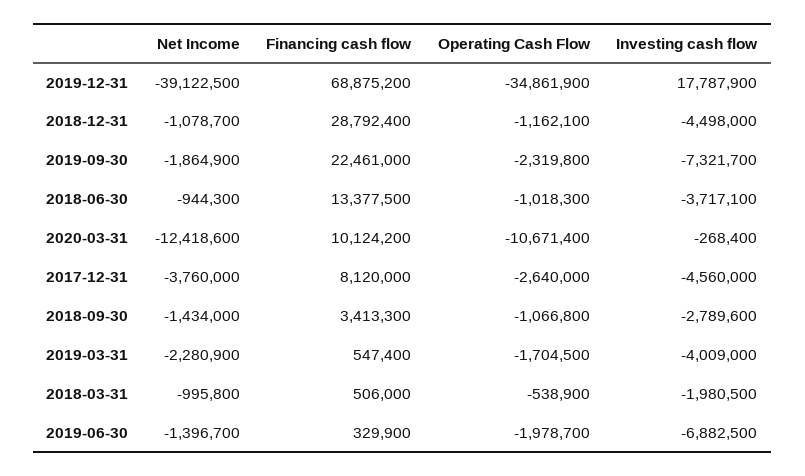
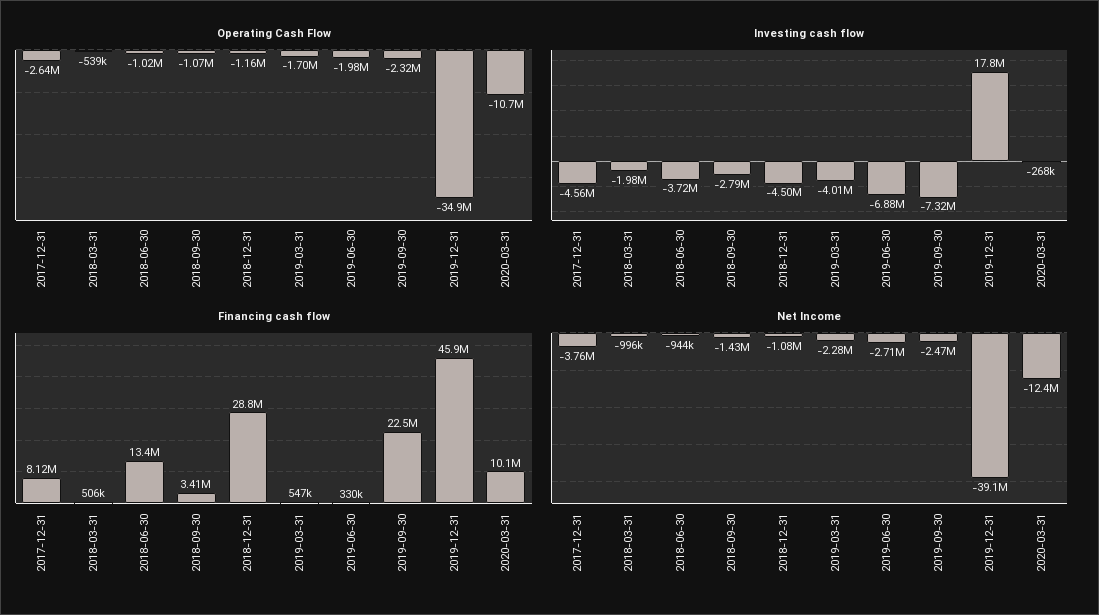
  {
    "Net Income": {
      "2019-12-31": -39122500,
      "2018-12-31": -1078700,
-     "2019-09-30": -1864900,
+     "2019-09-30": -2470000,
      "2018-06-30": -944300,
      "2020-03-31": -12418600,
      "2017-12-31": -3760000,
      "2018-09-30": -1434000,
      "2019-03-31": -2280900,
      "2018-03-31": -995800,
-     "2019-06-30": -1396700
+     "2019-06-30": -2710000
    },
    "Financing cash flow": {
-     "2019-12-31": 68875200,
+     "2019-12-31": 45900000,
      "2018-12-31": 28792400,
      "2019-09-30": 22461000,
      "2018-06-30": 13377500,
      "2020-03-31": 10124200,
      "2017-12-31": 8120000,
      "2018-09-30": 3413300,
      "2019-03-31": 547400,
      "2018-03-31": 506000,
      "2019-06-30": 329900
    },
    "Operating Cash Flow": {
      "2019-12-31": -34861900,
      "2018-12-31": -1162100,
      "2019-09-30": -2319800,
      "2018-06-30": -1018300,
      "2020-03-31": -10671400,
      "2017-12-31": -2640000,
      "2018-09-30": -1066800,
      "2019-03-31": -1704500,
      "2018-03-31": -538900,
      "2019-06-30": -1978700
    },
    "Investing cash flow": {
      "2019-12-31": 17787900,
      "2018-12-31": -4498000,
      "2019-09-30": -7321700,
      "2018-06-30": -3717100,
      "2020-03-31": -268400,
      "2017-12-31": -4560000,
      "2018-09-30": -2789600,
      "2019-03-31": -4009000,
      "2018-03-31": -1980500,
      "2019-06-30": -6882500
    }
  }

